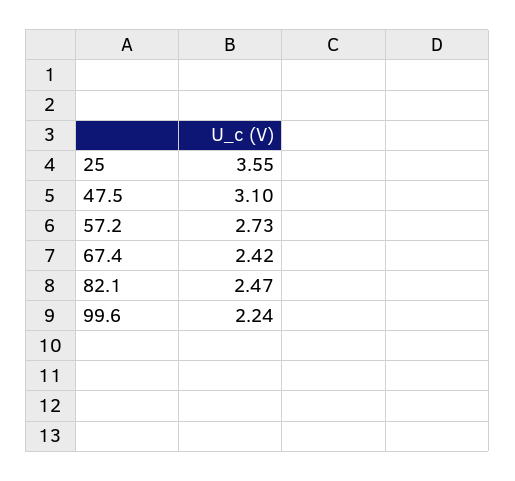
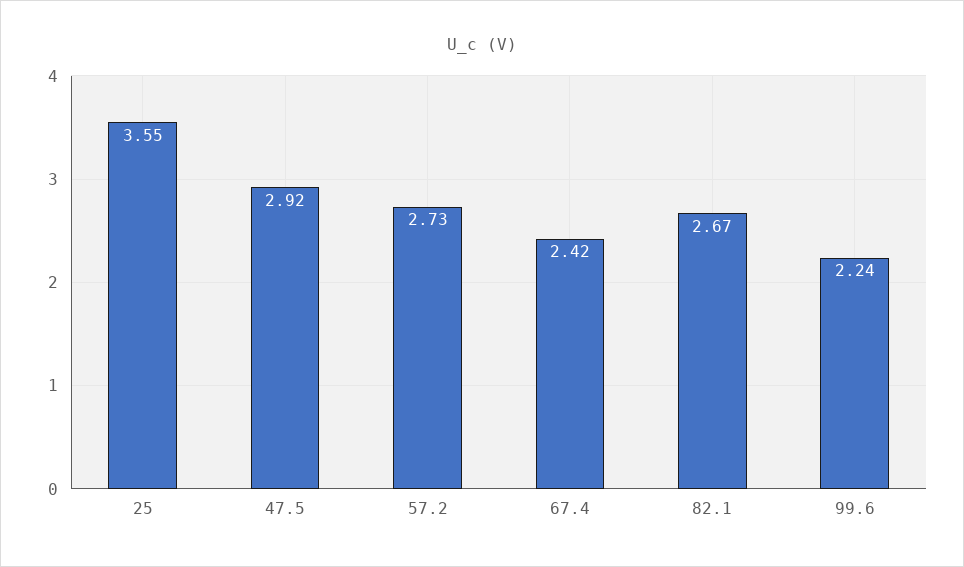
  {
    "25": 3.55,
-   "47.5": 3.1,
+   "47.5": 2.92,
    "57.2": 2.73,
    "67.4": 2.42,
-   "82.1": 2.47,
+   "82.1": 2.67,
    "99.6": 2.24
  }

